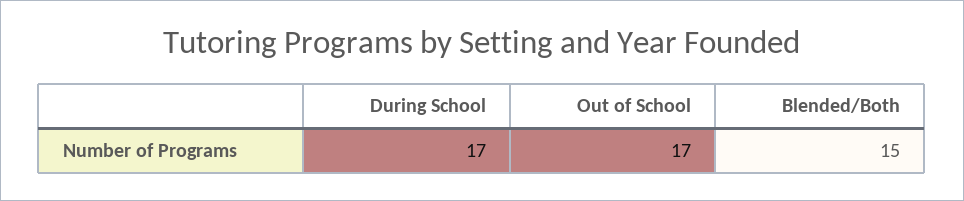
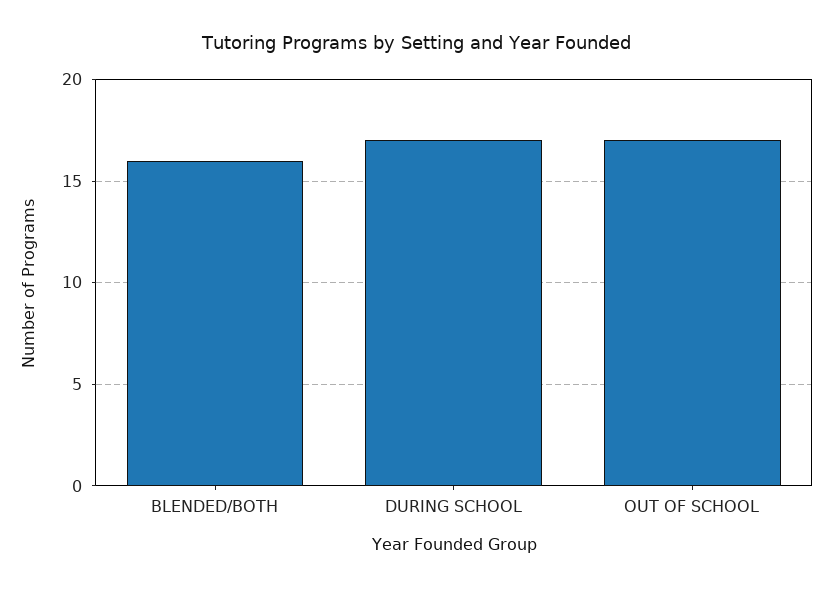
  {
    "During School": 17,
    "Out of School": 17,
-   "Blended/Both": 15
+   "Blended/Both": 16
  }

